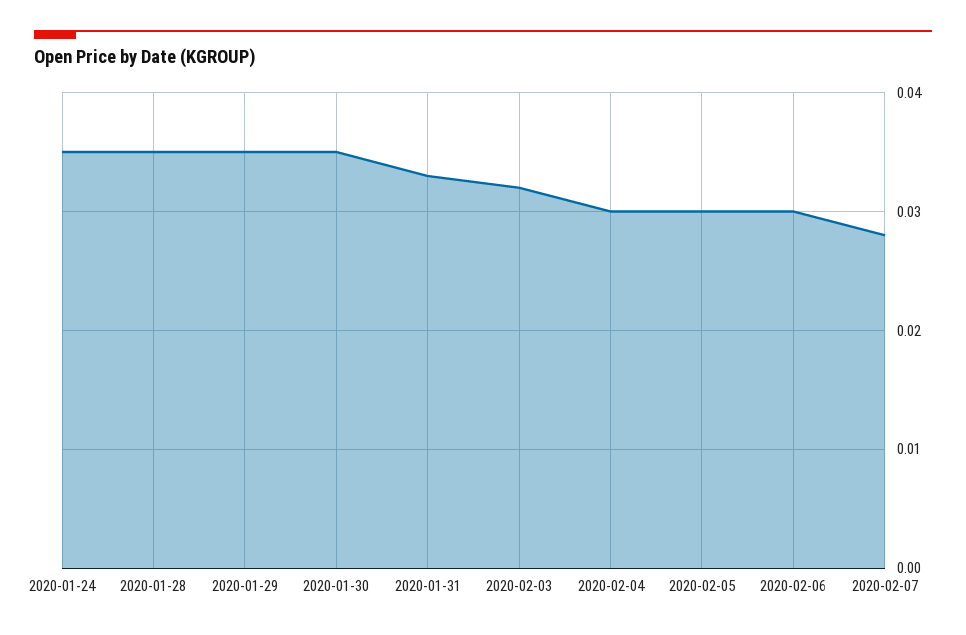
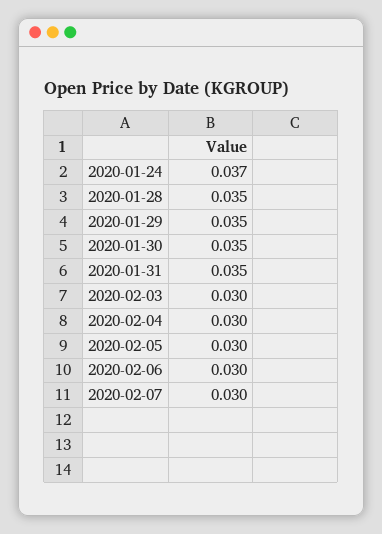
  {
-   "2020-01-24": 0.035,
+   "2020-01-24": 0.037,
    "2020-01-28": 0.035,
    "2020-01-29": 0.035,
    "2020-01-30": 0.035,
-   "2020-01-31": 0.033,
+   "2020-01-31": 0.035,
-   "2020-02-03": 0.032,
+   "2020-02-03": 0.03,
    "2020-02-04": 0.03,
    "2020-02-05": 0.03,
    "2020-02-06": 0.03,
-   "2020-02-07": 0.028
+   "2020-02-07": 0.03
  }

